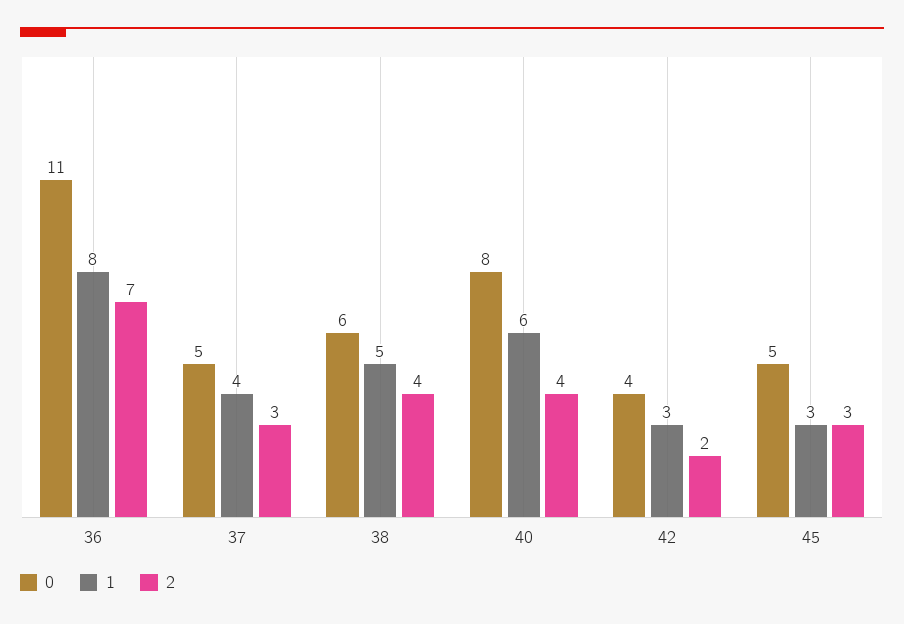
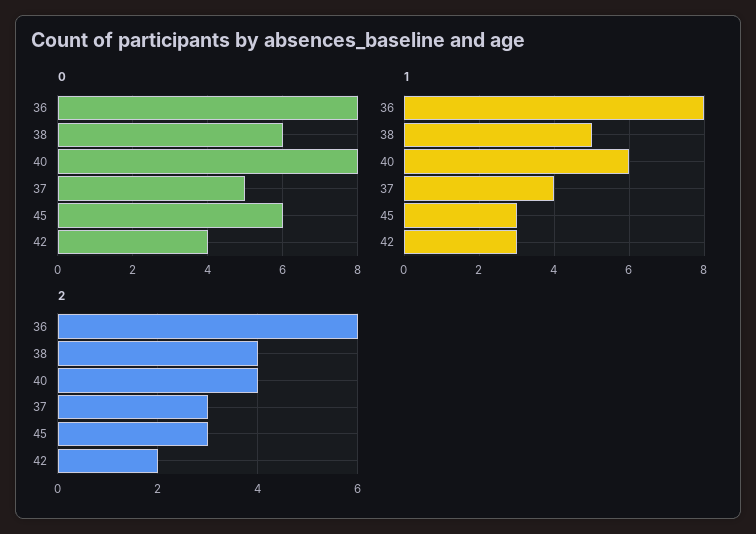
  {
    "0": {
-     "36": 11,
+     "36": 8,
      "37": 5,
      "38": 6,
      "40": 8,
      "42": 4,
-     "45": 5
+     "45": 6
    },
    "1": {
      "36": 8,
      "37": 4,
      "38": 5,
      "40": 6,
      "42": 3,
      "45": 3
    },
    "2": {
-     "36": 7,
+     "36": 6,
      "37": 3,
      "38": 4,
      "40": 4,
      "42": 2,
      "45": 3
    }
  }

